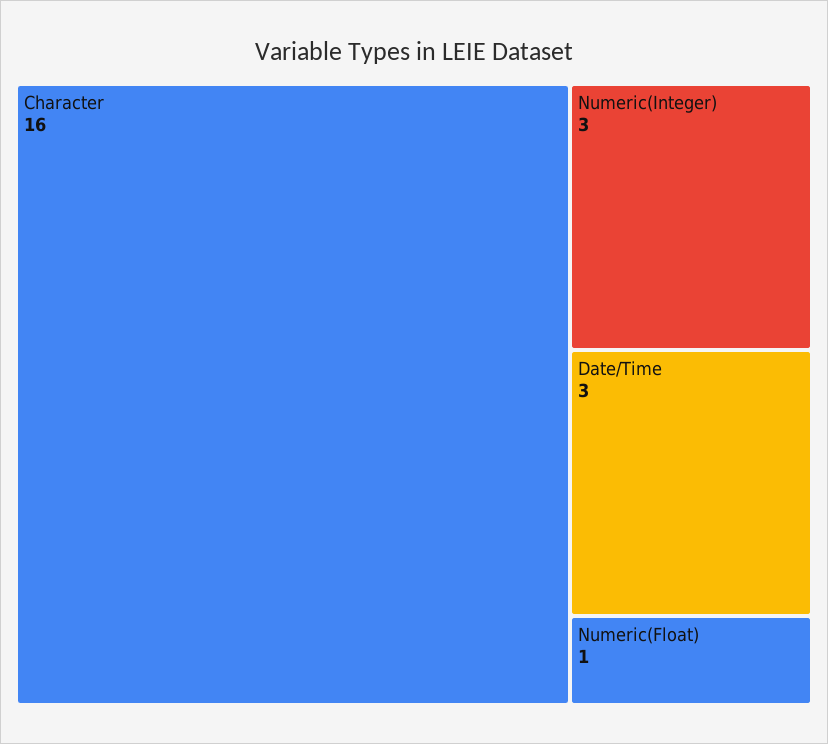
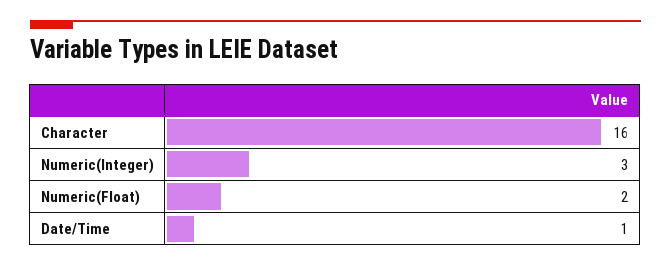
  {
    "Character": 16,
    "Numeric(Integer)": 3,
-   "Date/Time": 3,
+   "Date/Time": 1,
-   "Numeric(Float)": 1
+   "Numeric(Float)": 2
  }

